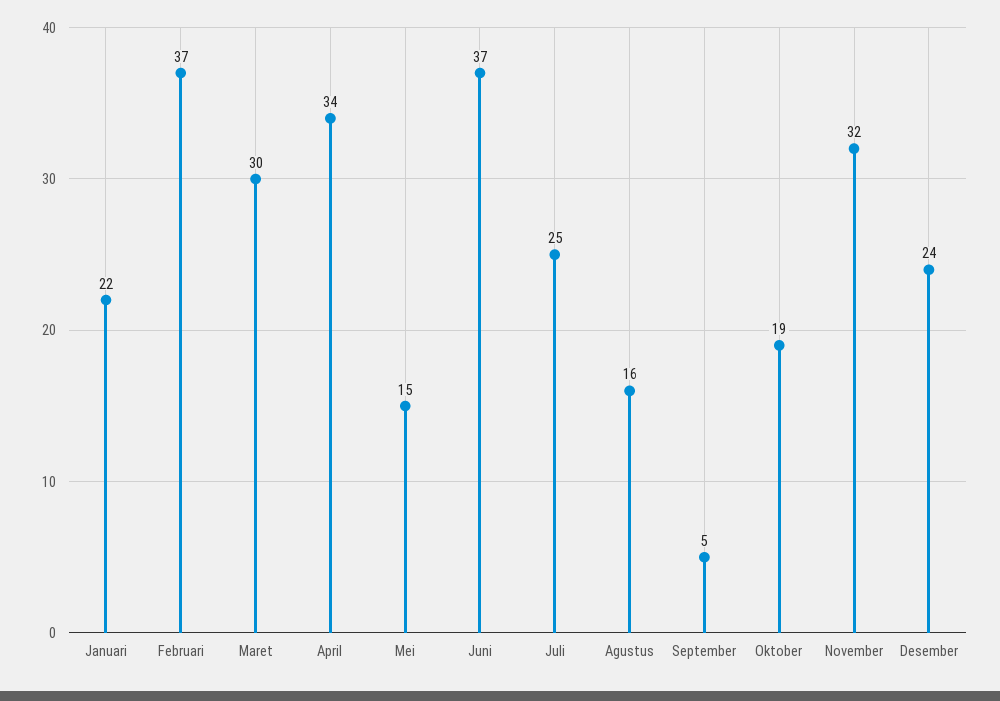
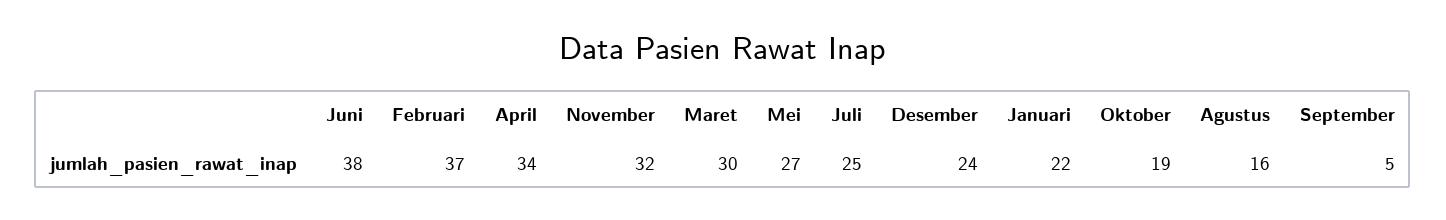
  {
    "Januari": 22,
    "Februari": 37,
    "Maret": 30,
    "April": 34,
-   "Mei": 15,
+   "Mei": 27,
-   "Juni": 37,
+   "Juni": 38,
    "Juli": 25,
    "Agustus": 16,
    "September": 5,
    "Oktober": 19,
    "November": 32,
    "Desember": 24
  }

